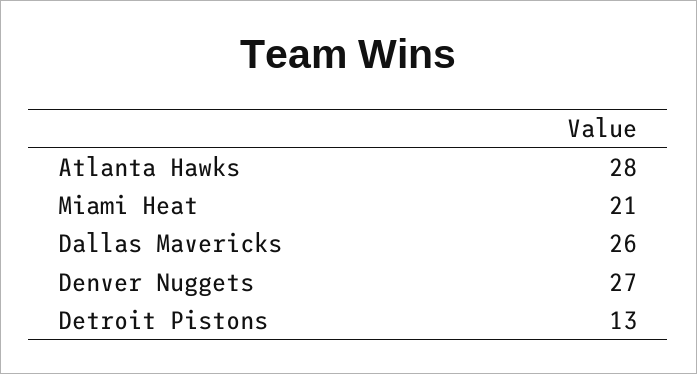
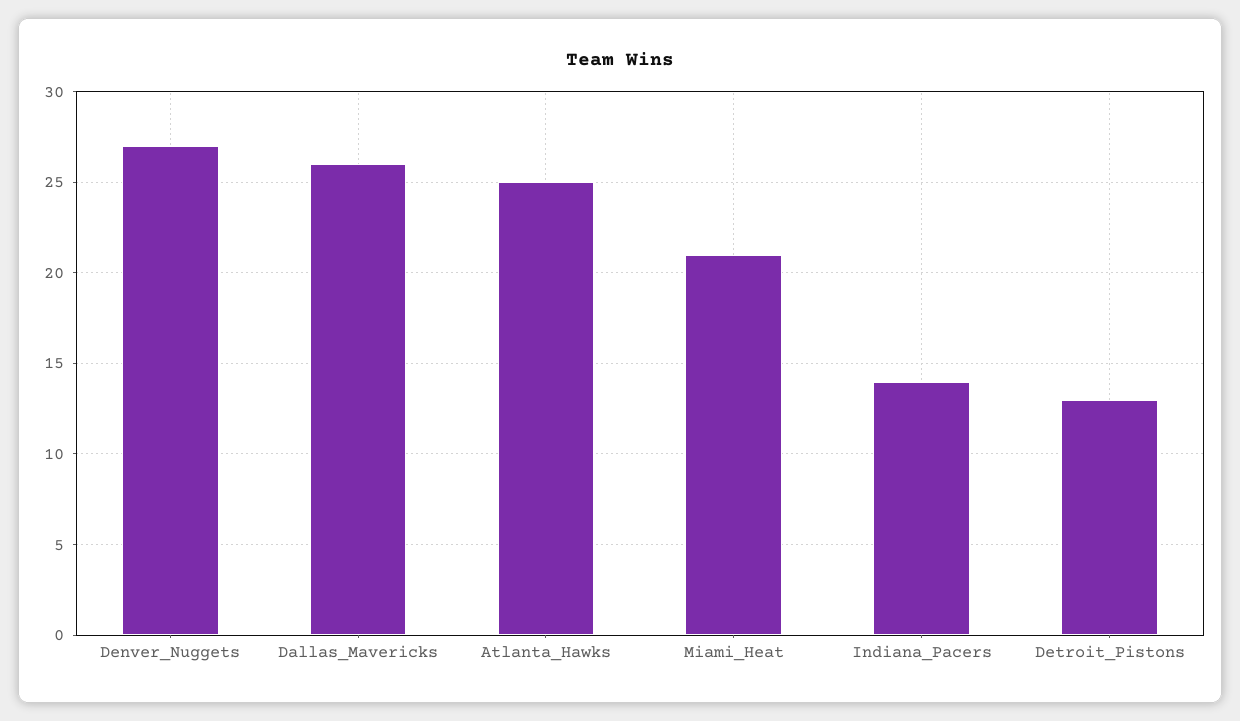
  {
-   "Atlanta Hawks": 28,
+   "Atlanta Hawks": 25,
    "Miami Heat": 21,
    "Dallas Mavericks": 26,
    "Denver Nuggets": 27,
-   "Detroit Pistons": 13
+   "Detroit Pistons": 13,
+   "Indiana_Pacers": 14
  }

